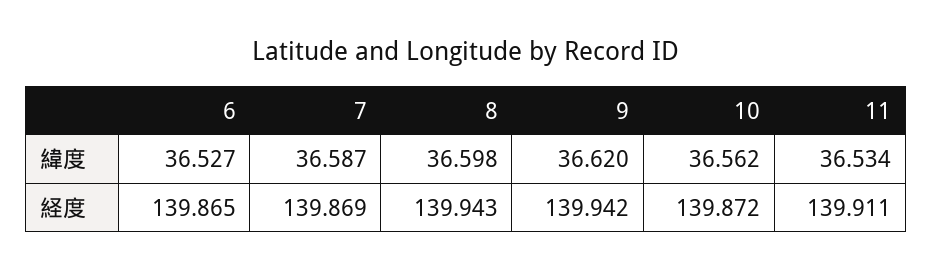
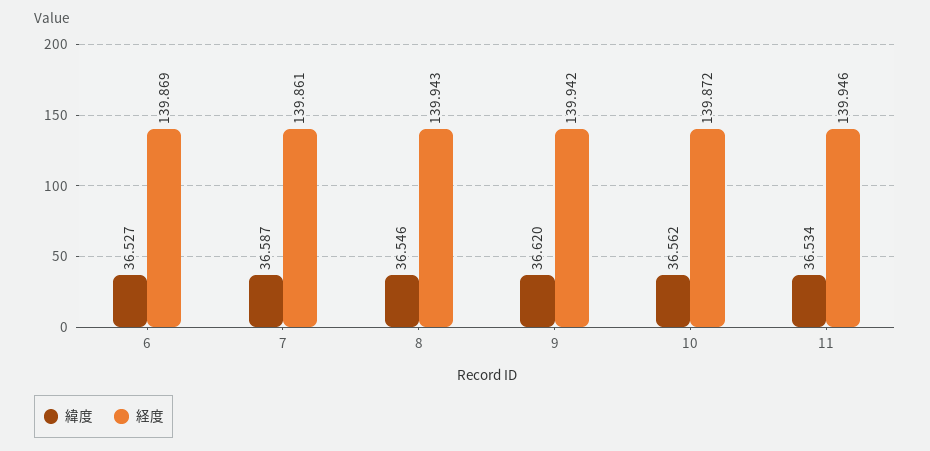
  {
    "緯度": {
      "6": 36.527,
      "7": 36.587,
-     "8": 36.598,
+     "8": 36.546,
      "9": 36.62,
      "10": 36.562,
      "11": 36.534
    },
    "経度": {
-     "6": 139.865,
+     "6": 139.869,
-     "7": 139.869,
+     "7": 139.861,
      "8": 139.943,
      "9": 139.942,
      "10": 139.872,
-     "11": 139.911
+     "11": 139.946
    }
  }

